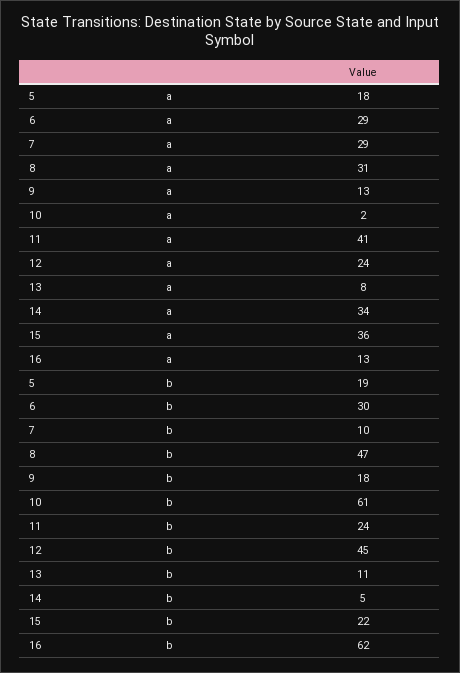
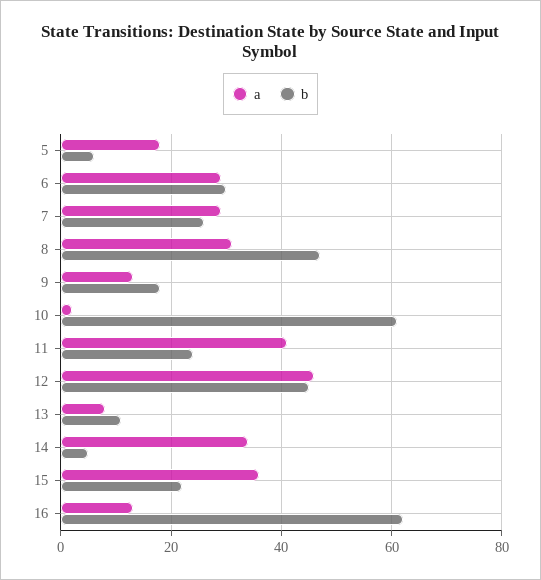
  {
    "a": {
      "5": 18,
      "6": 29,
      "7": 29,
      "8": 31,
      "9": 13,
      "10": 2,
      "11": 41,
-     "12": 24,
+     "12": 45,
      "13": 8,
      "14": 34,
      "15": 36,
      "16": 13
    },
    "b": {
-     "5": 19,
+     "5": 5,
      "6": 30,
-     "7": 10,
+     "7": 25,
      "8": 47,
      "9": 18,
      "10": 61,
      "11": 24,
      "12": 45,
      "13": 11,
      "14": 5,
      "15": 22,
      "16": 62
    }
  }

